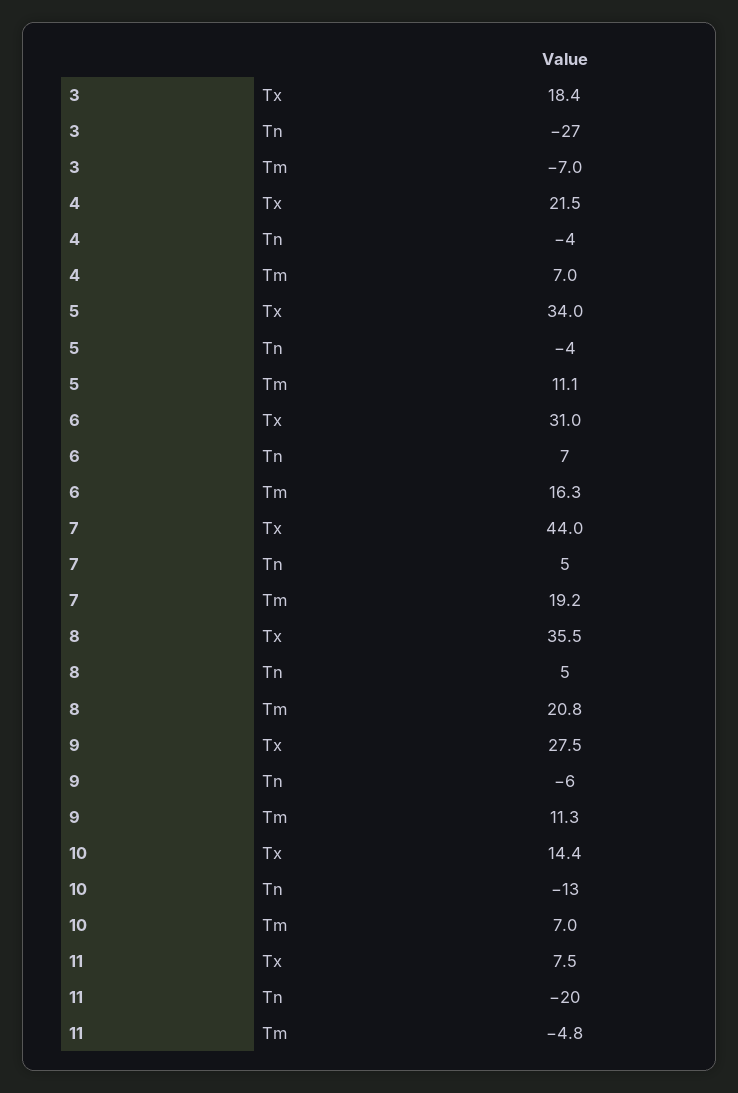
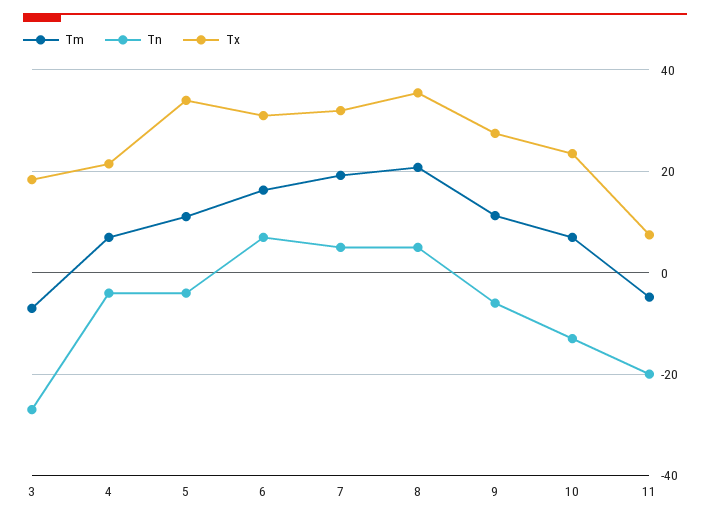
  {
    "Tx": {
      "3": 18.4,
      "4": 21.5,
      "5": 34,
      "6": 31,
-     "7": 44,
+     "7": 32,
      "8": 35.5,
      "9": 27.5,
-     "10": 14.4,
+     "10": 24,
      "11": 7.5
    },
    "Tn": {
      "3": -27,
      "4": -4,
      "5": -4,
      "6": 7,
      "7": 5,
      "8": 5,
      "9": -6,
      "10": -13,
      "11": -20
    },
    "Tm": {
      "3": -7,
      "4": 7,
      "5": 11.1,
      "6": 16.3,
      "7": 19.2,
      "8": 20.8,
      "9": 11.3,
      "10": 7,
      "11": -4.8
    }
  }

